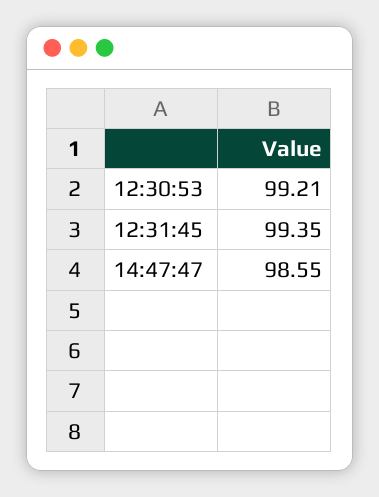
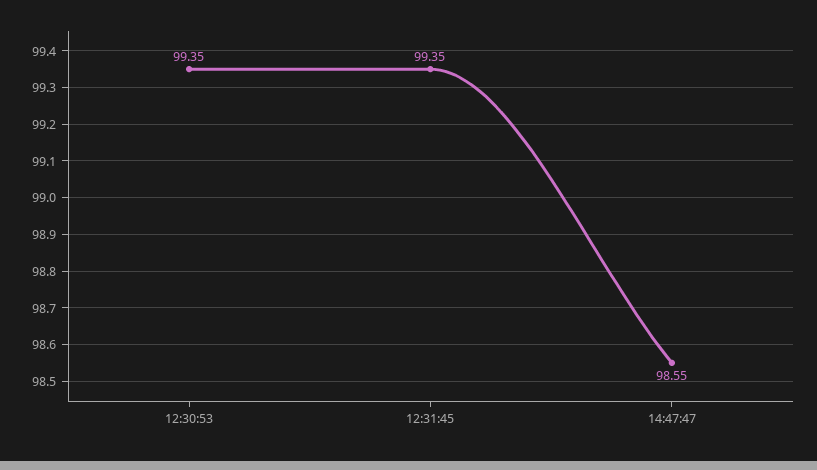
  {
-   "12:30:53": 99.21,
+   "12:30:53": 99.35,
    "12:31:45": 99.35,
    "14:47:47": 98.55
  }

